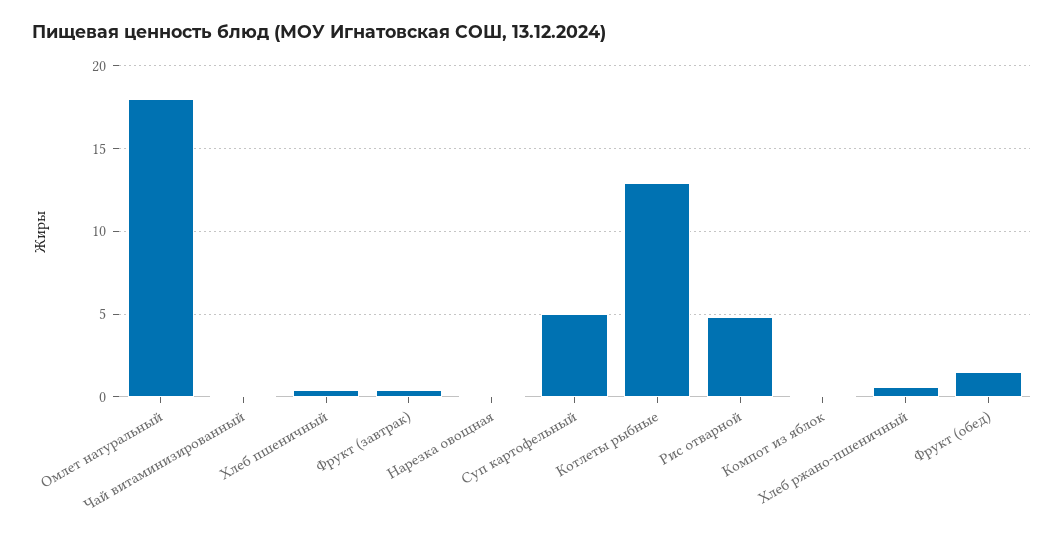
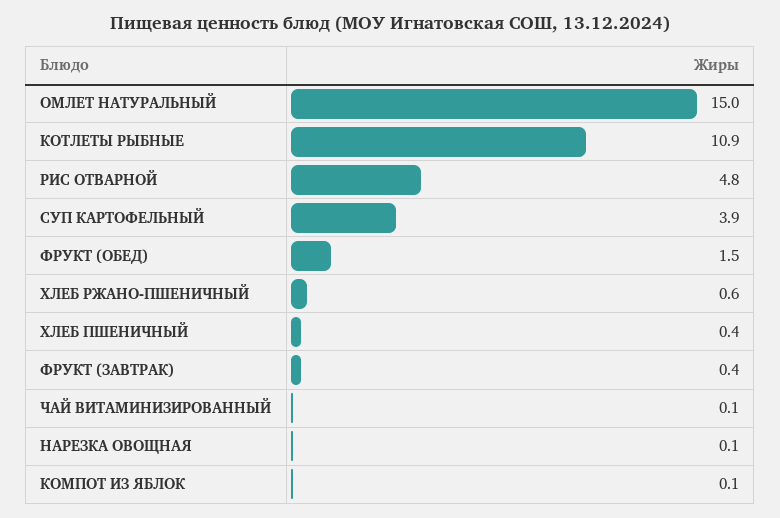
  {
-   "Омлет натуральный": 18,
+   "Омлет натуральный": 15,
    "Чай витаминизированный": 0.1,
    "Хлеб пшеничный": 0.4,
    "Фрукт (завтрак)": 0.4,
    "Нарезка овощная": 0.1,
-   "Суп картофельный": 5,
+   "Суп картофельный": 3.9,
-   "Котлеты рыбные": 13,
+   "Котлеты рыбные": 10.9,
    "Рис отварной": 4.8,
    "Компот из яблок": 0.1,
    "Хлеб ржано-пшеничный": 0.6,
    "Фрукт (обед)": 1.5
  }

